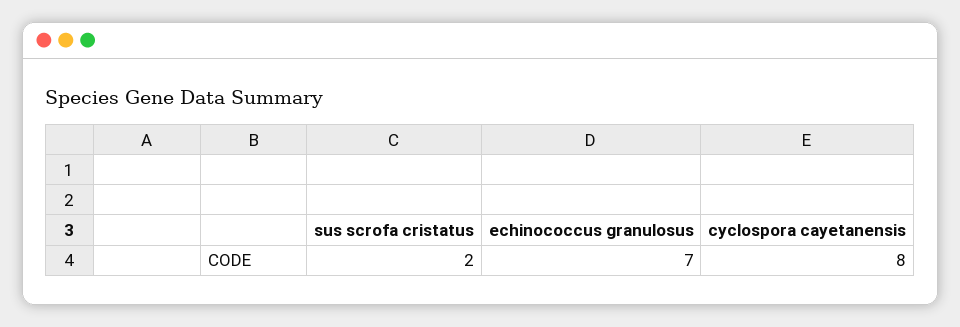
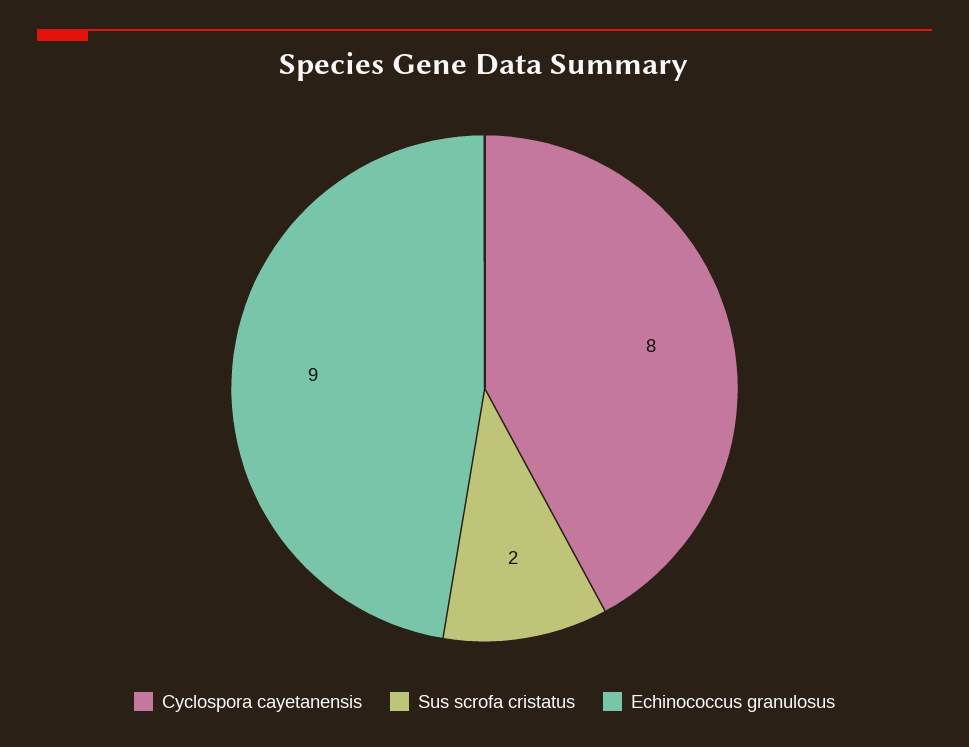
  {
    "sus scrofa cristatus": 2,
-   "echinococcus granulosus": 7,
+   "echinococcus granulosus": 9,
    "cyclospora cayetanensis": 8
  }

